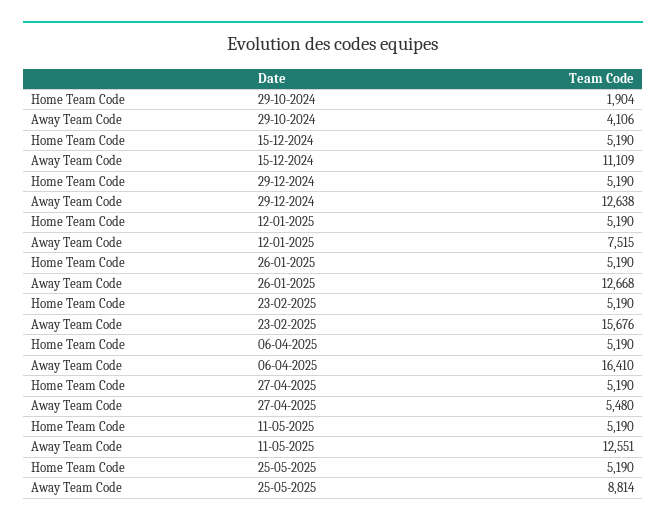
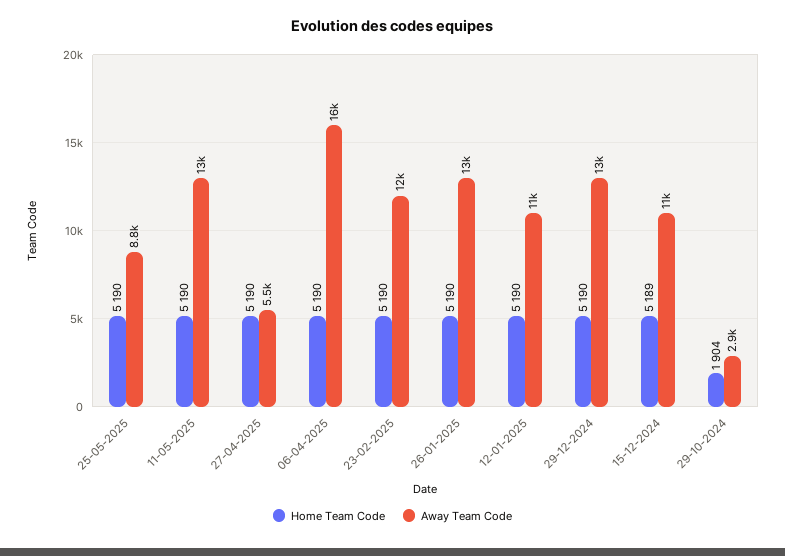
  {
    "Home Team Code": {
      "29-10-2024": 1904,
-     "15-12-2024": 5190,
+     "15-12-2024": 5189,
      "29-12-2024": 5190,
      "12-01-2025": 5190,
      "26-01-2025": 5190,
      "23-02-2025": 5190,
      "06-04-2025": 5190,
      "27-04-2025": 5190,
      "11-05-2025": 5190,
      "25-05-2025": 5190
    },
    "Away Team Code": {
-     "29-10-2024": 4106,
+     "29-10-2024": 2900,
      "15-12-2024": 11109,
      "29-12-2024": 12638,
-     "12-01-2025": 7515,
+     "12-01-2025": 11000,
      "26-01-2025": 12668,
-     "23-02-2025": 15676,
+     "23-02-2025": 12000,
      "06-04-2025": 16410,
      "27-04-2025": 5480,
      "11-05-2025": 12551,
      "25-05-2025": 8814
    }
  }

